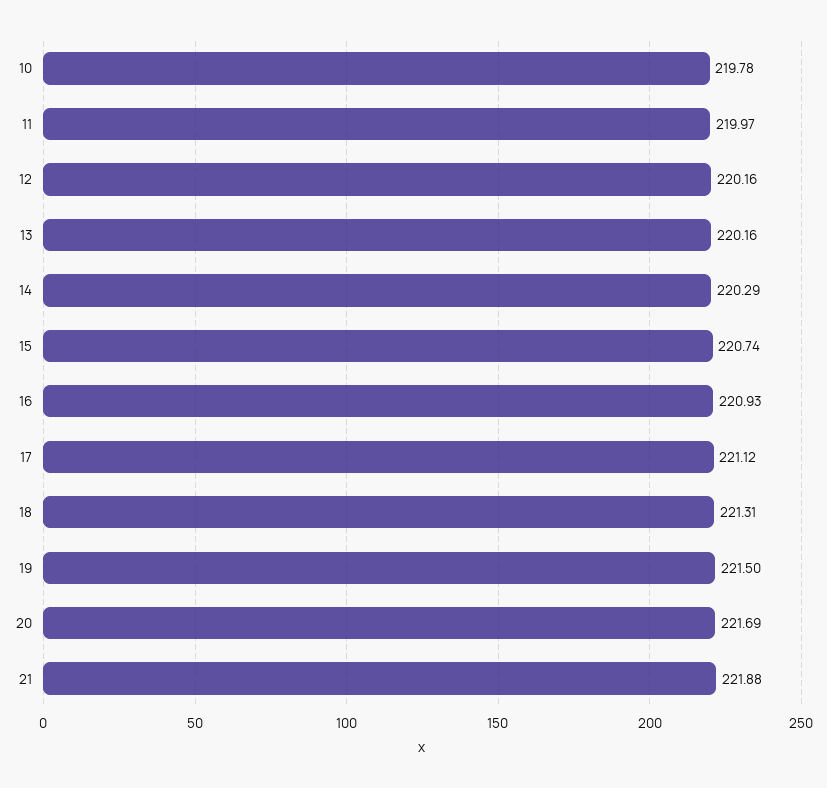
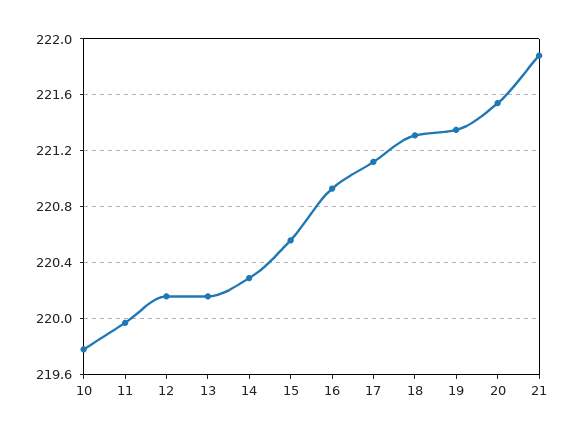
  {
    "10": 219.78,
    "11": 219.97,
    "12": 220.16,
    "13": 220.16,
    "14": 220.29,
-   "15": 220.74,
+   "15": 220.55,
    "16": 220.93,
    "17": 221.12,
    "18": 221.31,
-   "19": 221.5,
+   "19": 221.35,
-   "20": 221.69,
+   "20": 221.55,
    "21": 221.88
  }

